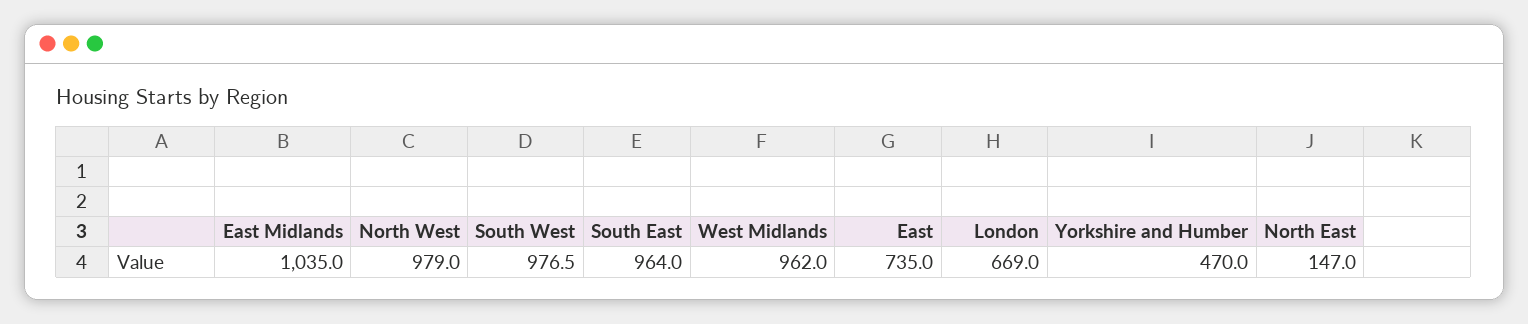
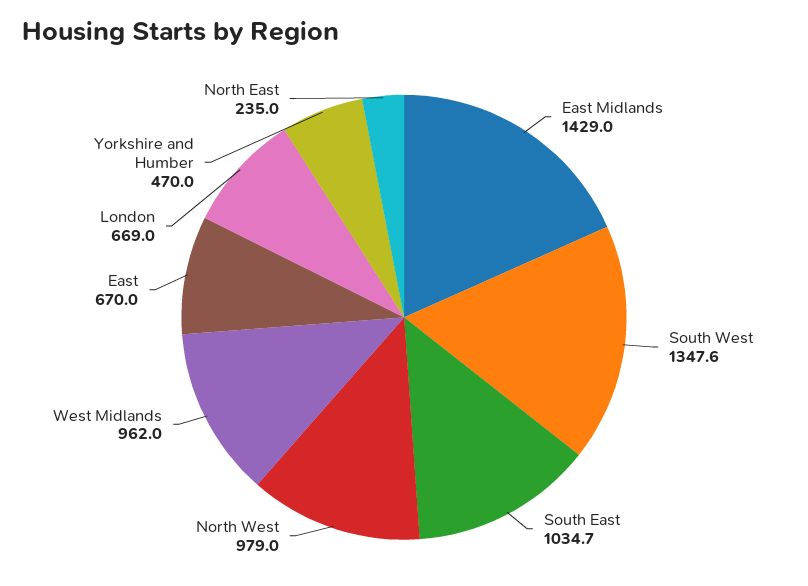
  {
-   "East Midlands": 1035,
+   "East Midlands": 1429,
    "North West": 979,
-   "South West": 976.5,
+   "South West": 1347.6,
-   "South East": 964,
+   "South East": 1034.7,
    "West Midlands": 962,
-   "East": 735,
+   "East": 670,
    "London": 669,
    "Yorkshire and Humber": 470,
-   "North East": 147
+   "North East": 235
  }

